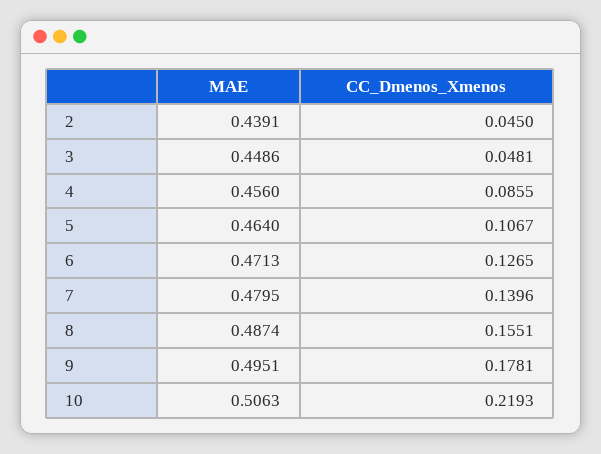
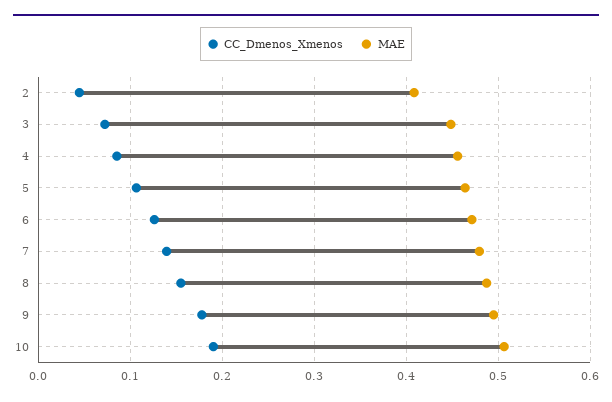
  {
    "MAE": {
-     "2": 0.4391,
+     "2": 0.41,
      "3": 0.4486,
      "4": 0.456,
      "5": 0.464,
      "6": 0.4713,
      "7": 0.4795,
      "8": 0.4874,
      "9": 0.4951,
      "10": 0.5063
    },
    "CC_Dmenos_Xmenos": {
      "2": 0.045,
-     "3": 0.0481,
+     "3": 0.07,
      "4": 0.0855,
      "5": 0.1067,
      "6": 0.1265,
      "7": 0.1396,
      "8": 0.1551,
      "9": 0.1781,
-     "10": 0.2193
+     "10": 0.19
    }
  }

